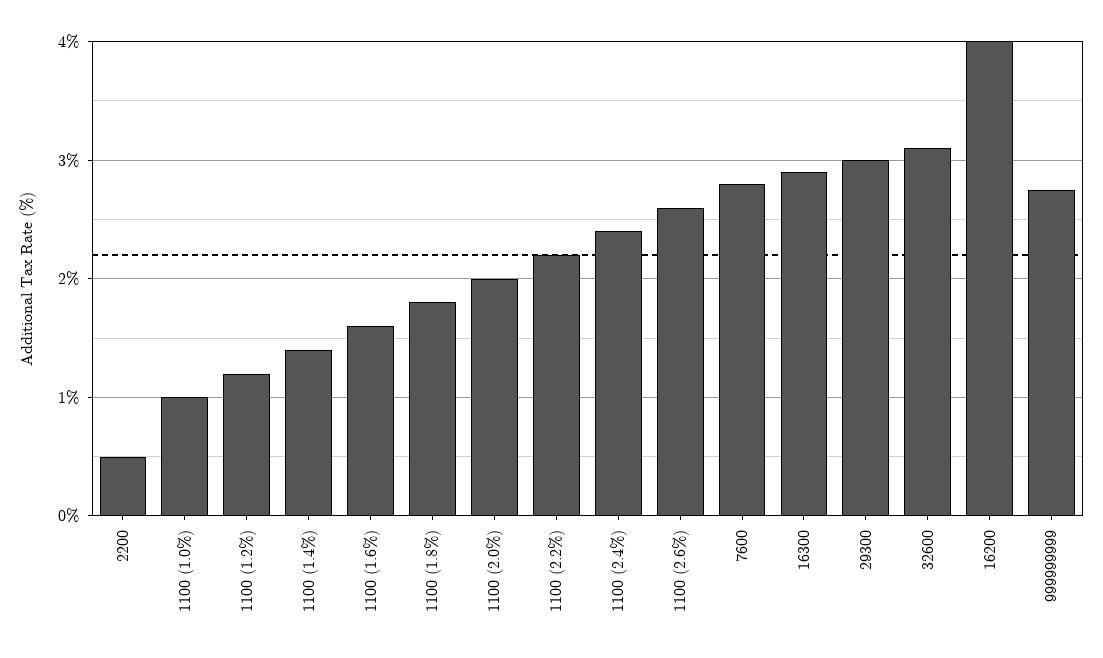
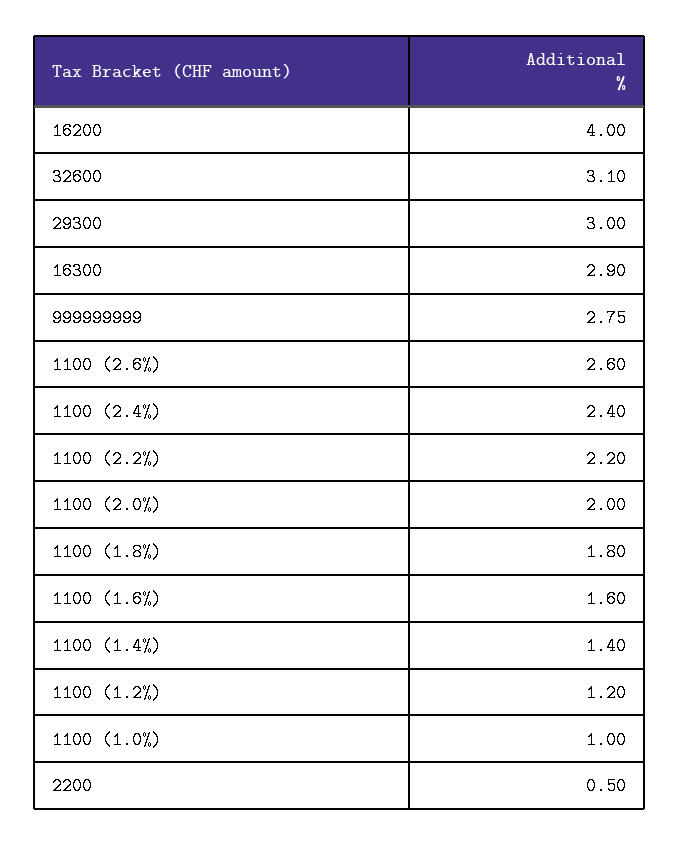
  {
    "2200": 0.5,
    "1100 (1.0%)": 1,
    "1100 (1.2%)": 1.2,
    "1100 (1.4%)": 1.4,
    "1100 (1.6%)": 1.6,
    "1100 (1.8%)": 1.8,
    "1100 (2.0%)": 2,
    "1100 (2.2%)": 2.2,
    "1100 (2.4%)": 2.4,
    "1100 (2.6%)": 2.6,
-   "7600": 2.8,
    "16300": 2.9,
    "29300": 3,
    "32600": 3.1,
    "16200": 4,
    "999999999": 2.75
  }

